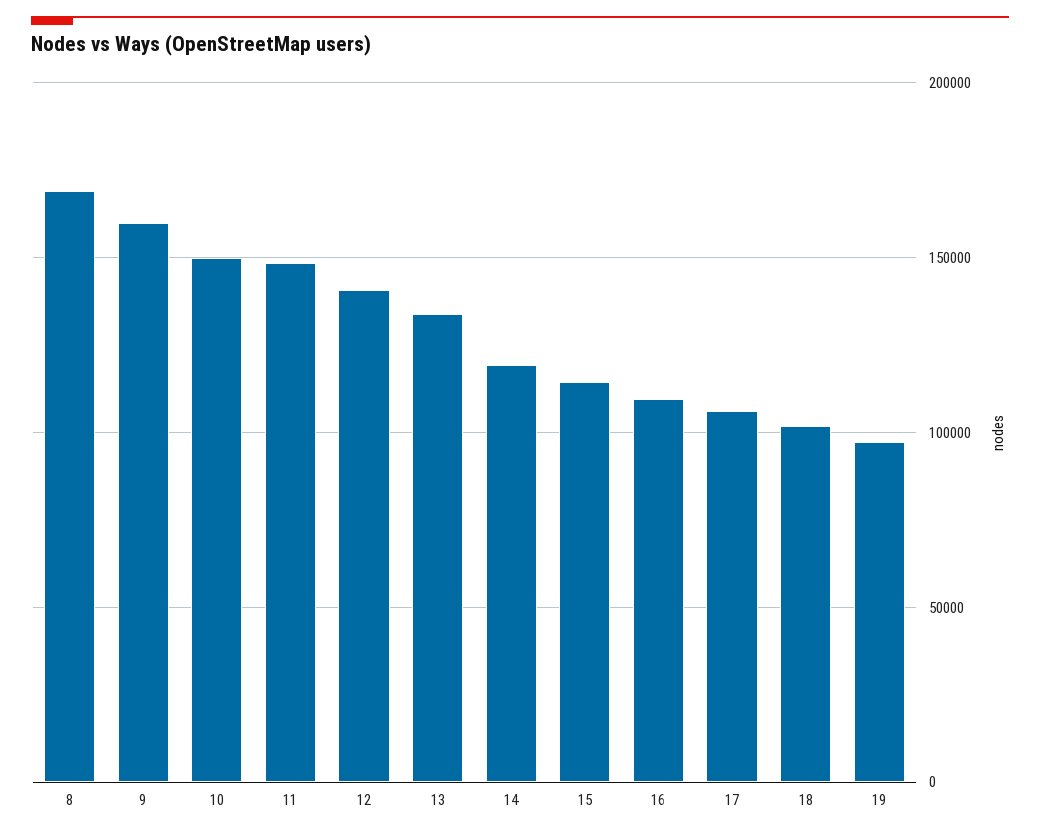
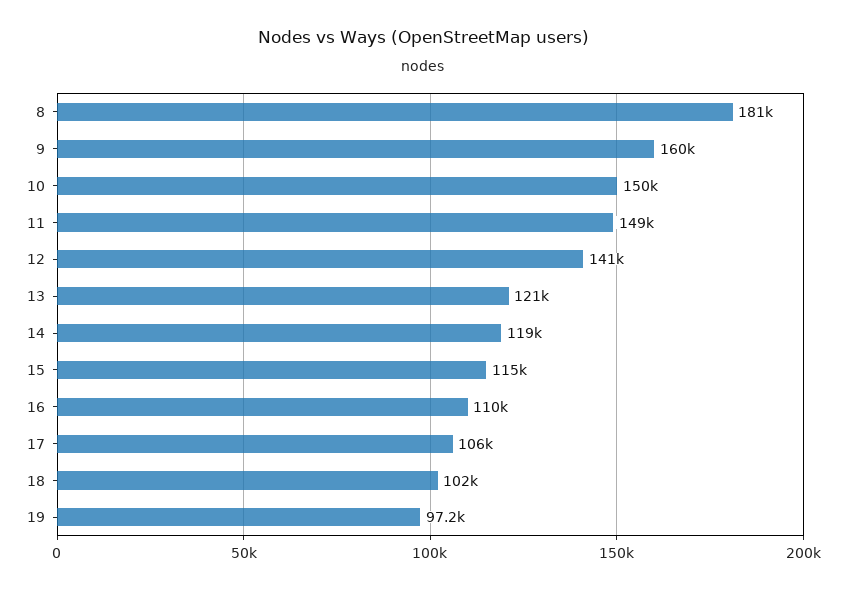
  {
-   "8": 170000,
+   "8": 181000,
    "9": 160000,
    "10": 150000,
    "11": 149000,
    "12": 141000,
-   "13": 135000,
+   "13": 121000,
    "14": 119000,
    "15": 115000,
    "16": 110000,
    "17": 106000,
    "18": 102000,
    "19": 97200
  }

